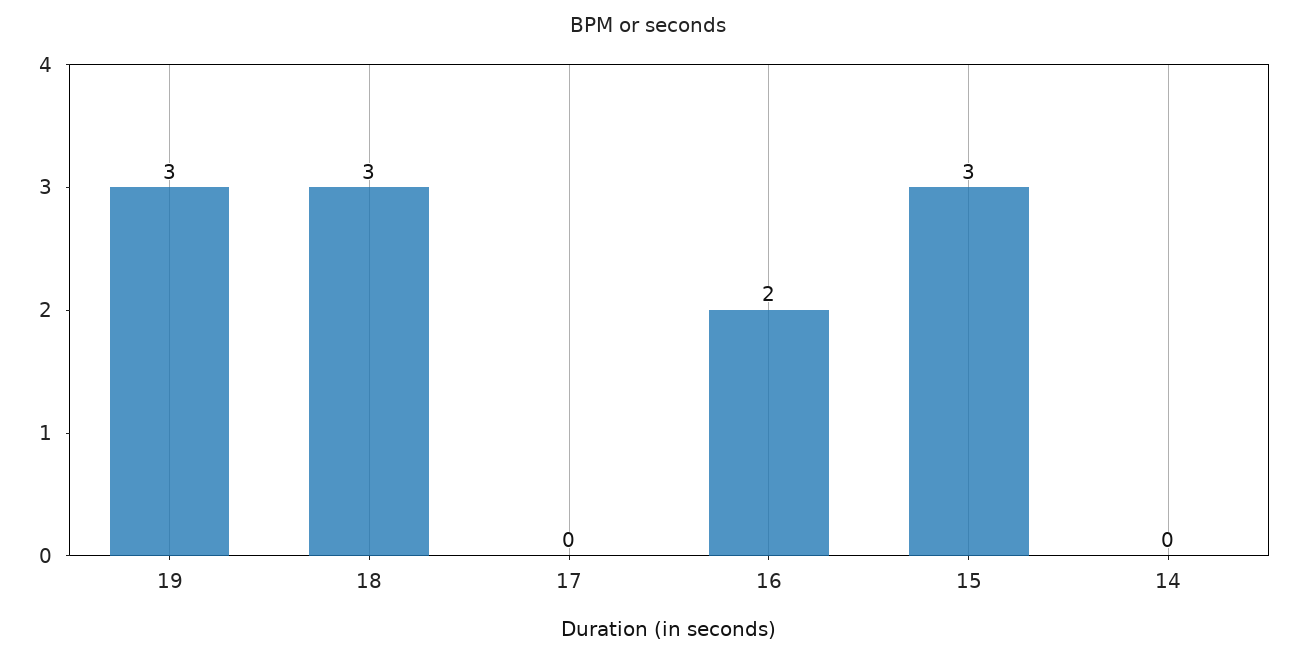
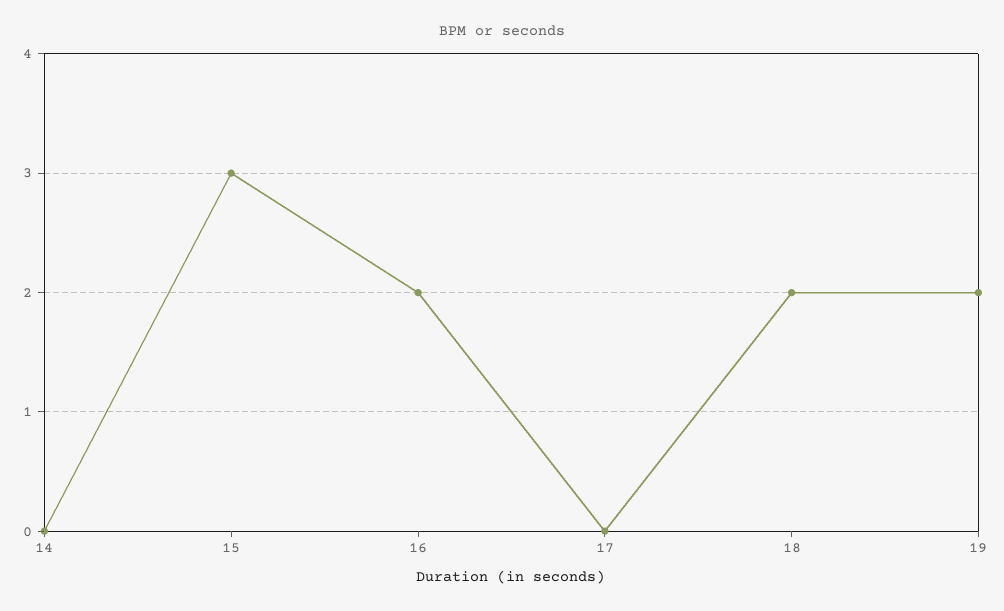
  {
-   "19": 3,
+   "19": 2,
-   "18": 3,
+   "18": 2,
    "17": 0,
    "16": 2,
    "15": 3,
    "14": 0
  }

